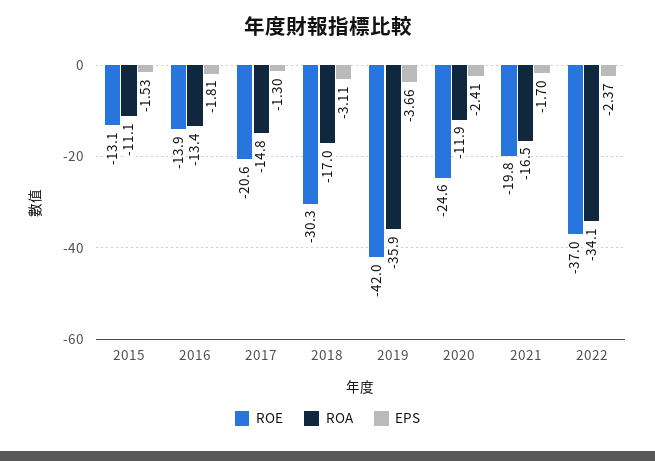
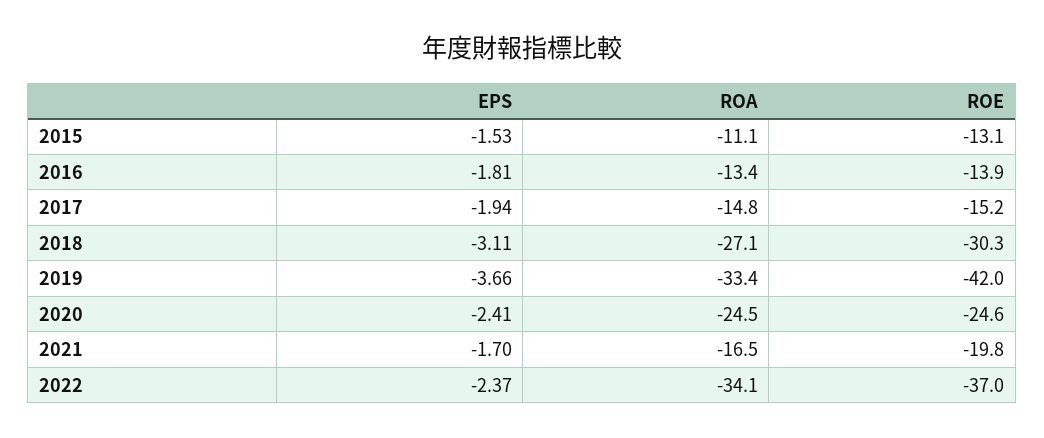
  {
    "ROE": {
      "2015": -13.1,
      "2016": -13.9,
-     "2017": -20.6,
+     "2017": -15.2,
      "2018": -30.3,
      "2019": -42,
      "2020": -24.6,
      "2021": -19.8,
      "2022": -37
    },
    "ROA": {
      "2015": -11.1,
      "2016": -13.4,
      "2017": -14.8,
-     "2018": -17,
+     "2018": -27.1,
-     "2019": -35.9,
+     "2019": -33.4,
-     "2020": -11.9,
+     "2020": -24.5,
      "2021": -16.5,
      "2022": -34.1
    },
    "EPS": {
      "2015": -1.53,
      "2016": -1.81,
-     "2017": -1.3,
+     "2017": -1.94,
      "2018": -3.11,
      "2019": -3.66,
      "2020": -2.41,
      "2021": -1.7,
      "2022": -2.37
    }
  }

